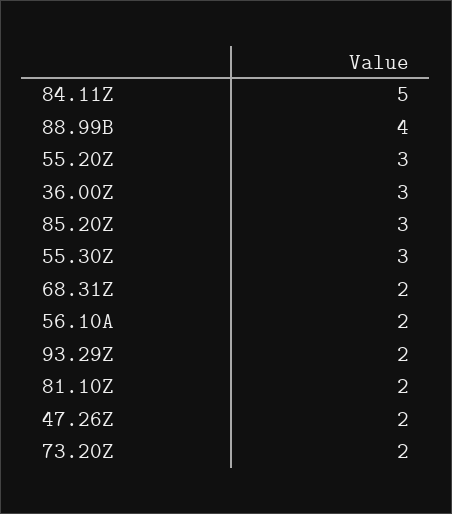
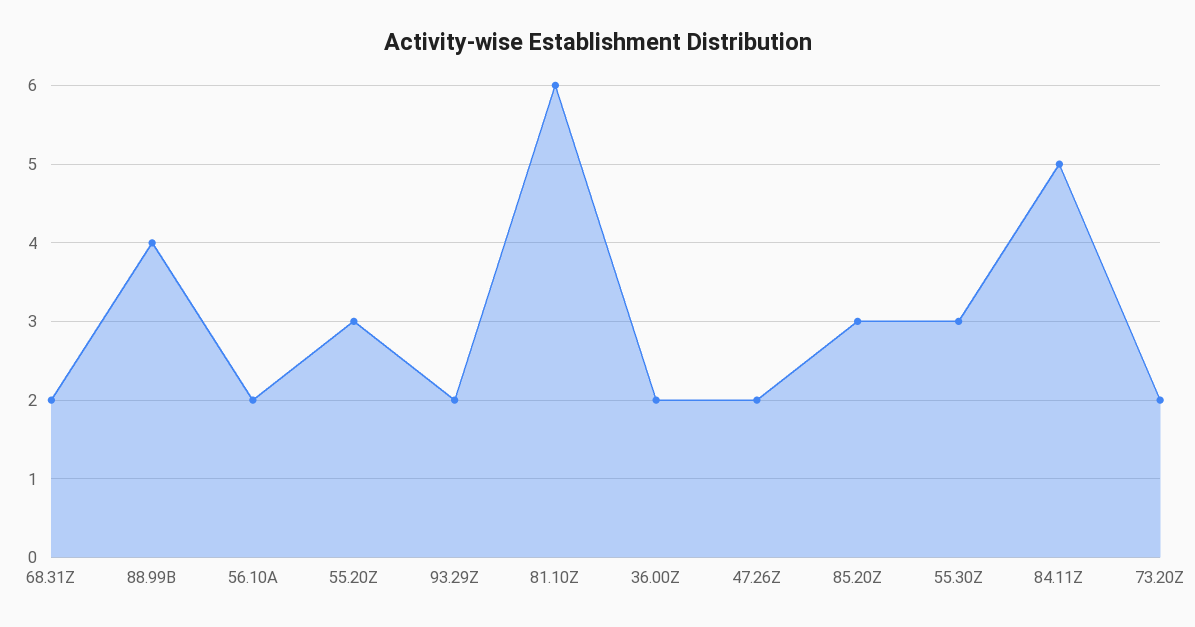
  {
    "84.11Z": 5,
    "88.99B": 4,
    "55.20Z": 3,
-   "36.00Z": 3,
+   "36.00Z": 2,
    "85.20Z": 3,
    "55.30Z": 3,
    "68.31Z": 2,
    "56.10A": 2,
    "93.29Z": 2,
-   "81.10Z": 2,
+   "81.10Z": 6,
    "47.26Z": 2,
    "73.20Z": 2
  }

